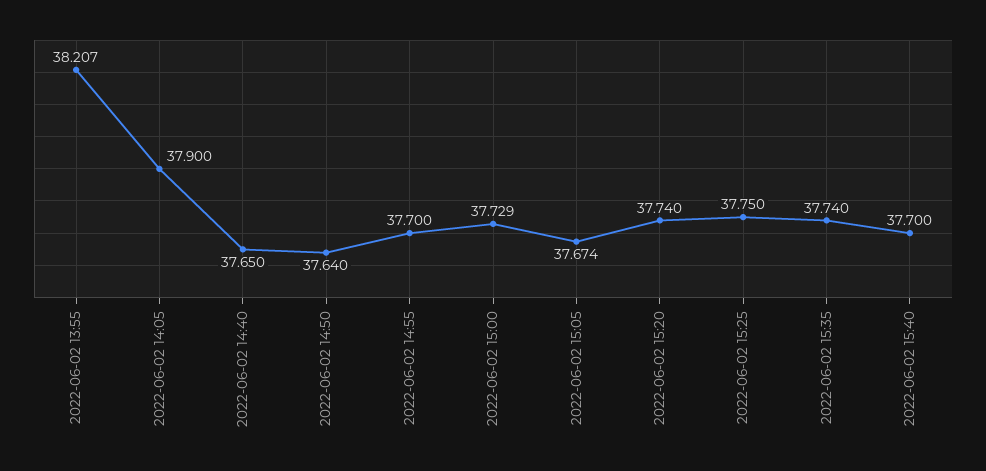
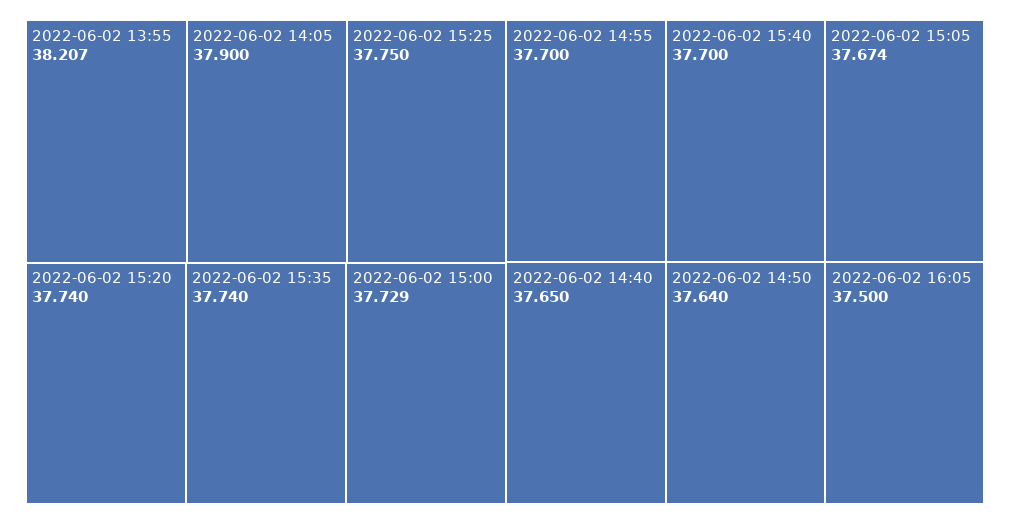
  {
    "2022-06-02 13:55": 38.207,
    "2022-06-02 14:05": 37.9,
    "2022-06-02 14:40": 37.65,
    "2022-06-02 14:50": 37.64,
    "2022-06-02 14:55": 37.7,
    "2022-06-02 15:00": 37.729,
    "2022-06-02 15:05": 37.674,
    "2022-06-02 15:20": 37.74,
    "2022-06-02 15:25": 37.75,
    "2022-06-02 15:35": 37.74,
-   "2022-06-02 15:40": 37.7
+   "2022-06-02 15:40": 37.7,
+   "2022-06-02 16:05": 37.5
  }

